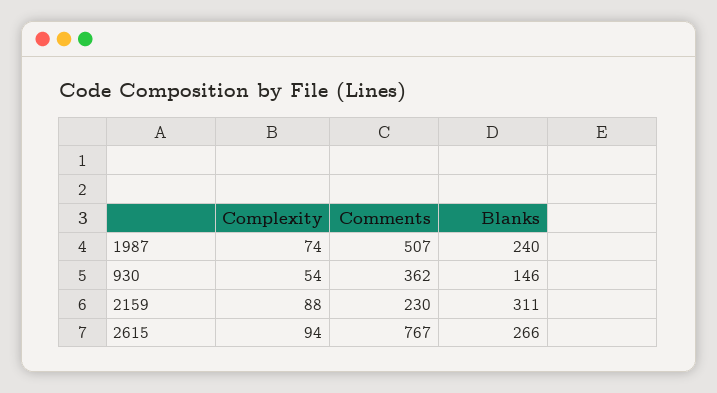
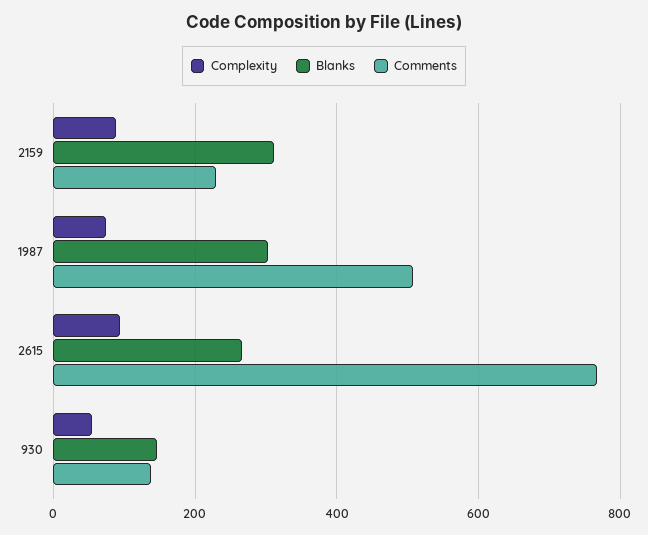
  {
    "Complexity": {
      "1987": 74,
      "930": 54,
      "2159": 88,
      "2615": 94
    },
    "Comments": {
      "1987": 507,
-     "930": 362,
+     "930": 140,
      "2159": 230,
      "2615": 767
    },
    "Blanks": {
-     "1987": 240,
+     "1987": 300,
      "930": 146,
      "2159": 311,
      "2615": 266
    }
  }

